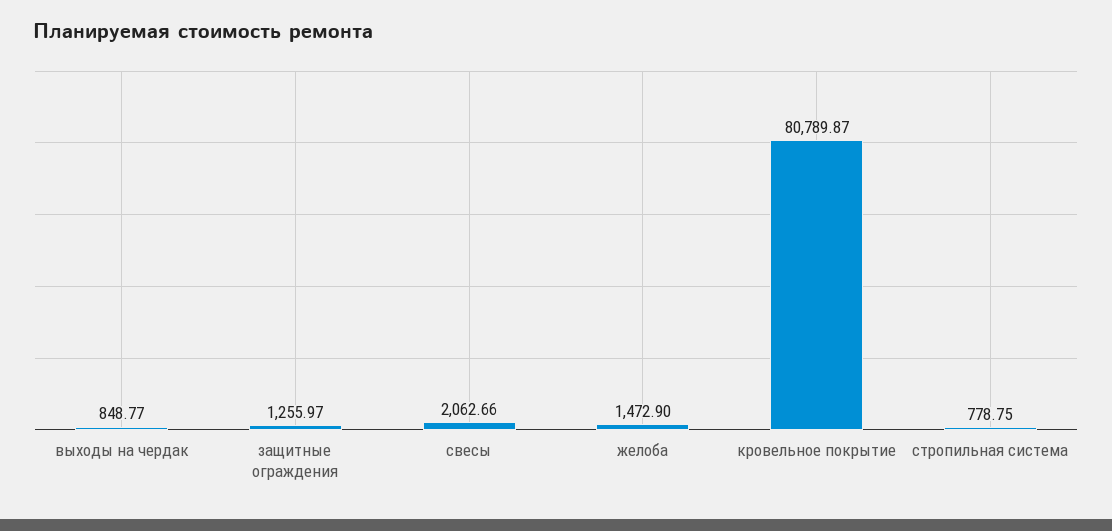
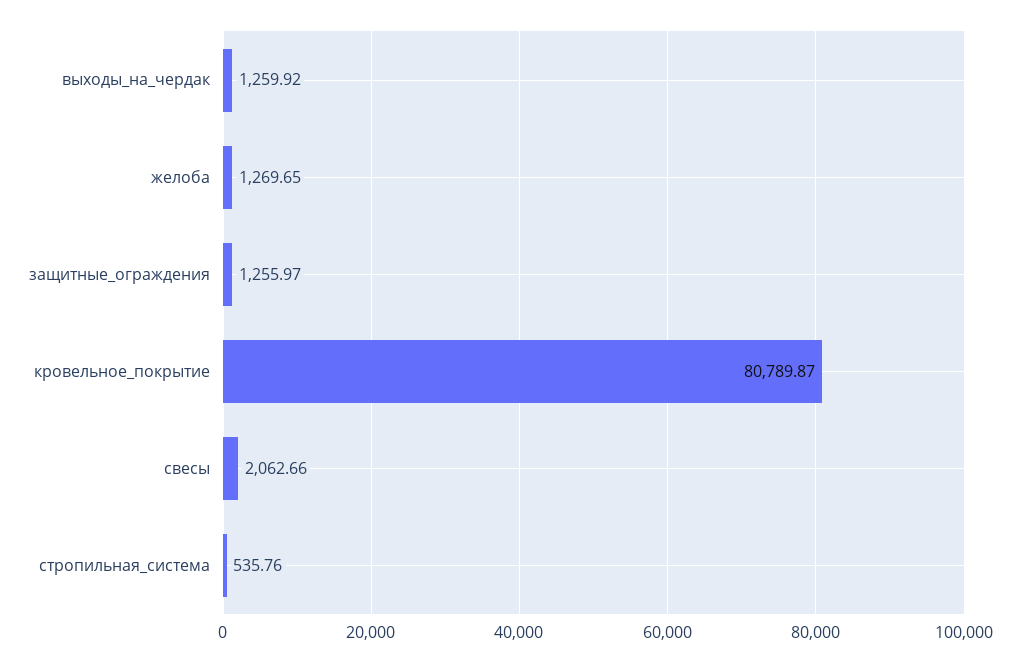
  {
-   "выходы на чердак": 848.77,
+   "выходы на чердак": 1259.92,
    "защитные ограждения": 1255.97,
    "свесы": 2062.66,
-   "желоба": 1472.9,
+   "желоба": 1269.65,
    "кровельное покрытие": 80789.87,
-   "стропильная система": 778.75
+   "стропильная система": 535.76
  }

